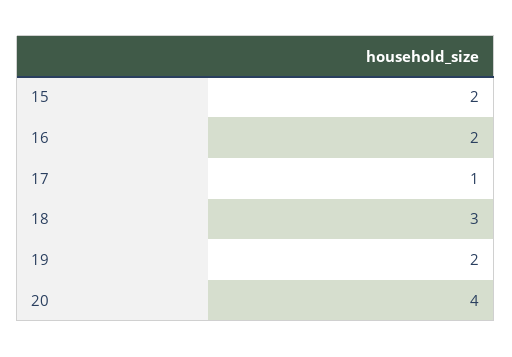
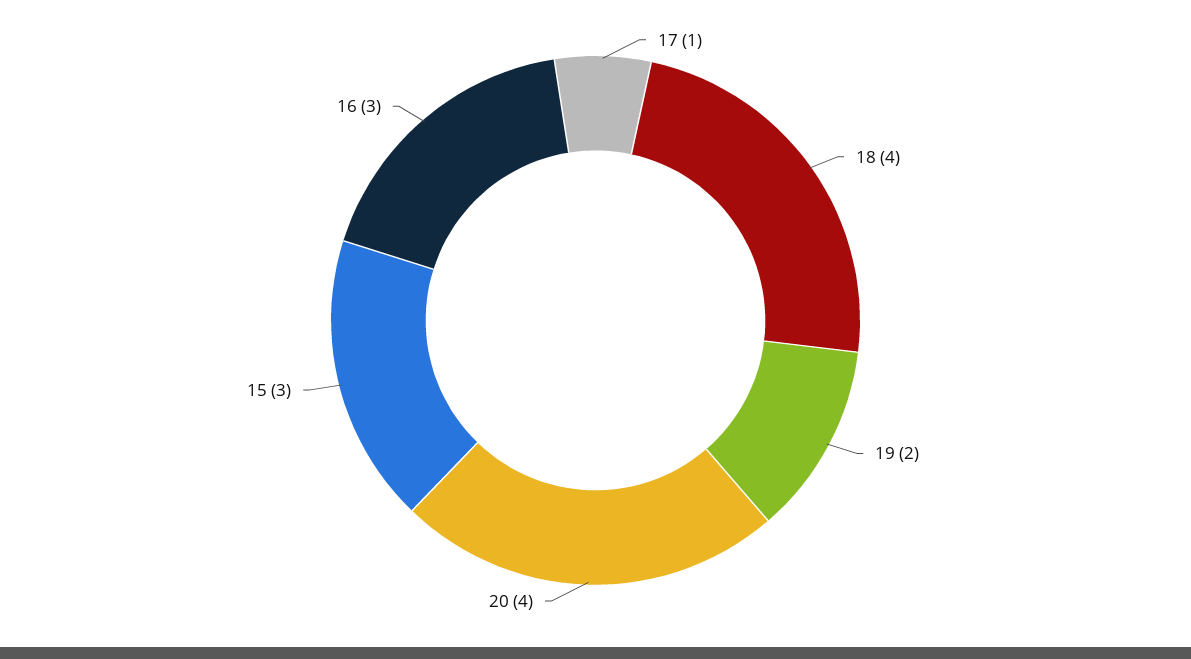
  {
-   "15": 2,
+   "15": 3,
-   "16": 2,
+   "16": 3,
    "17": 1,
-   "18": 3,
+   "18": 4,
    "19": 2,
    "20": 4
  }

